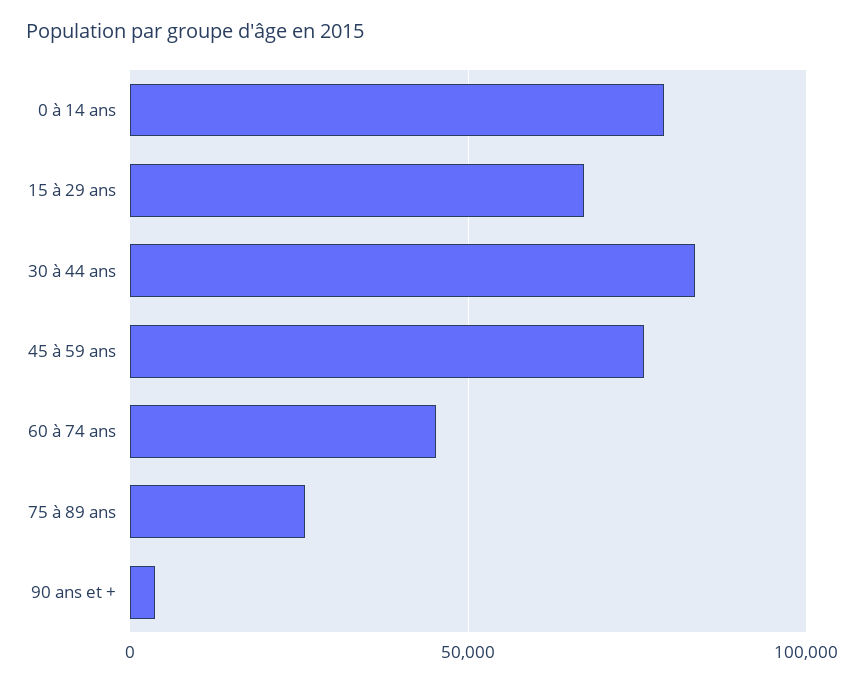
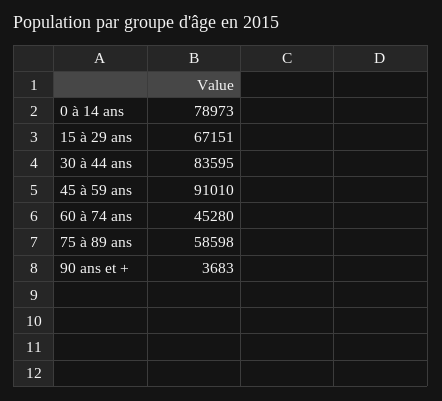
  {
    "0 à 14 ans": 78973,
    "15 à 29 ans": 67151,
    "30 à 44 ans": 83595,
-   "45 à 59 ans": 75000,
+   "45 à 59 ans": 91010,
    "60 à 74 ans": 45280,
-   "75 à 89 ans": 25000,
+   "75 à 89 ans": 58598,
    "90 ans et +": 3683
  }

